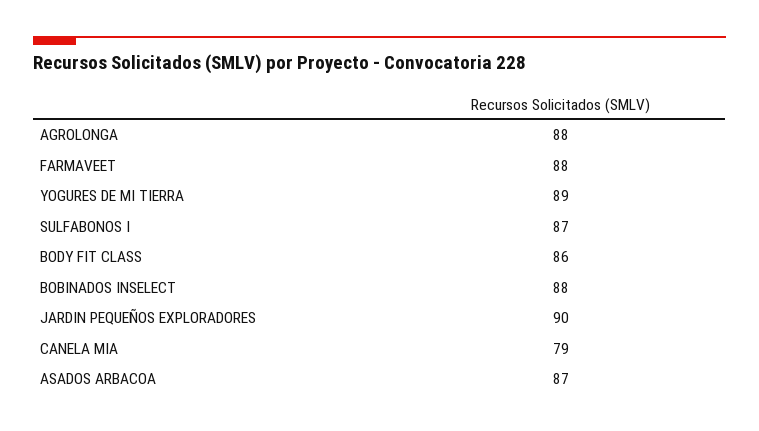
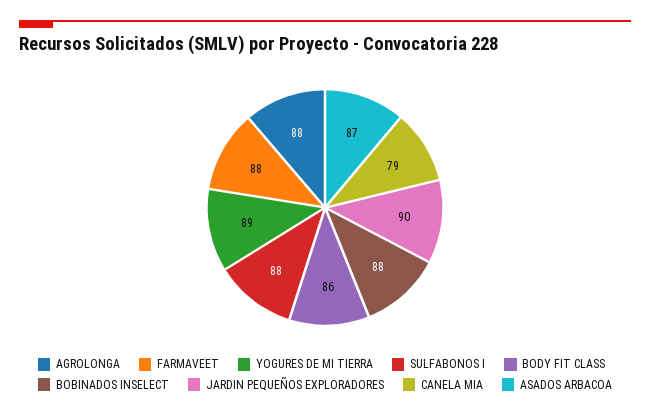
  {
    "AGROLONGA": 88,
    "FARMAVEET": 88,
    "YOGURES DE MI TIERRA": 89,
-   "SULFABONOS I": 87,
+   "SULFABONOS I": 88,
    "BODY FIT CLASS": 86,
    "BOBINADOS INSELECT": 88,
    "JARDIN PEQUEÑOS EXPLORADORES": 90,
    "CANELA MIA": 79,
    "ASADOS ARBACOA": 87
  }

